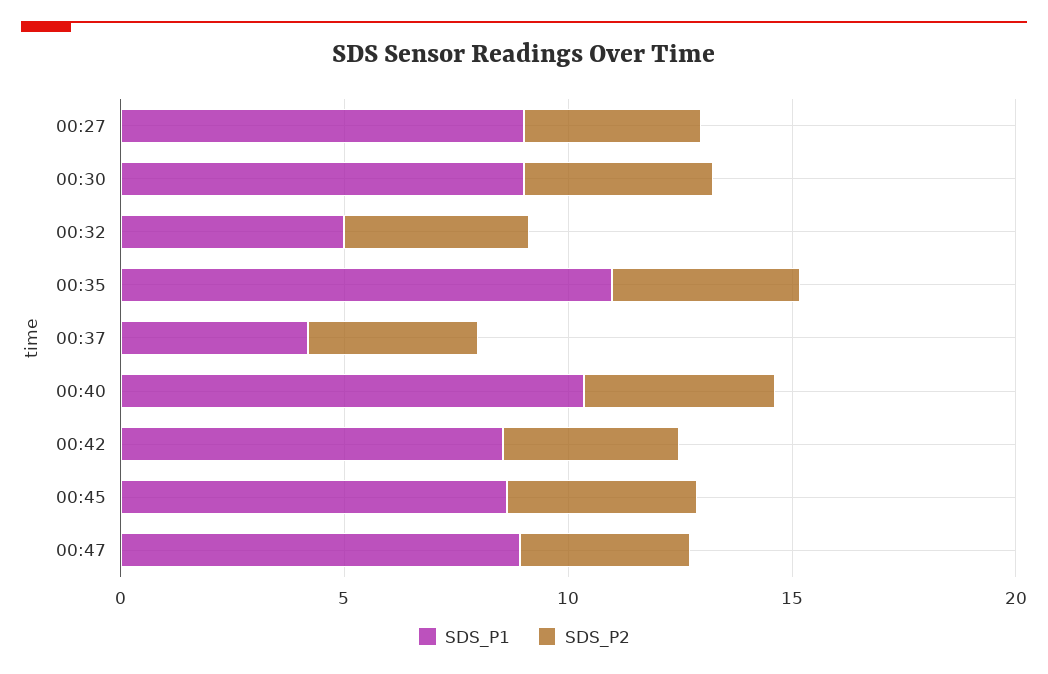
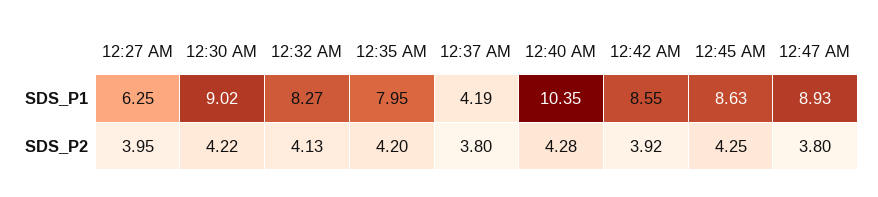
  {
    "SDS_P1": {
-     "00:27": 9,
+     "00:27": 6.25,
      "00:30": 9.02,
-     "00:32": 5,
+     "00:32": 8.27,
-     "00:35": 11,
+     "00:35": 7.95,
      "00:37": 4.19,
      "00:40": 10.35,
      "00:42": 8.55,
      "00:45": 8.63,
      "00:47": 8.93
    },
    "SDS_P2": {
      "00:27": 3.95,
      "00:30": 4.22,
      "00:32": 4.13,
      "00:35": 4.2,
      "00:37": 3.8,
      "00:40": 4.28,
      "00:42": 3.92,
      "00:45": 4.25,
      "00:47": 3.8
    }
  }

